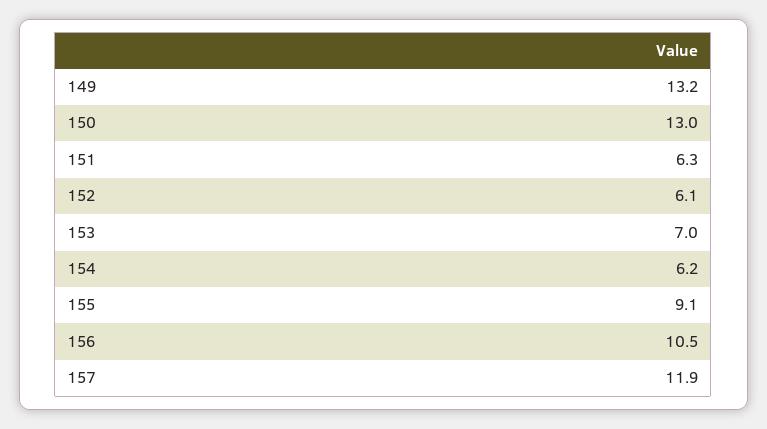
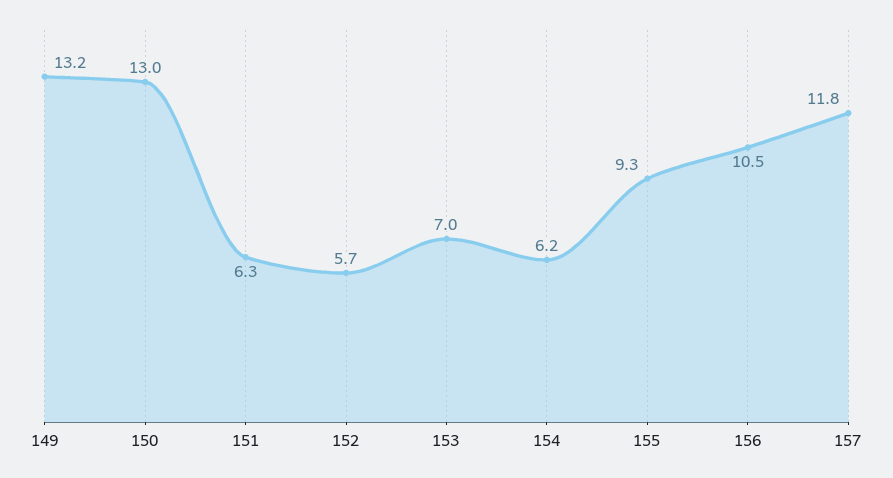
  {
    "149": 13.2,
    "150": 13,
    "151": 6.3,
-   "152": 6.1,
+   "152": 5.7,
    "153": 7,
    "154": 6.2,
-   "155": 9.1,
+   "155": 9.3,
    "156": 10.5,
-   "157": 11.9
+   "157": 11.8
  }

